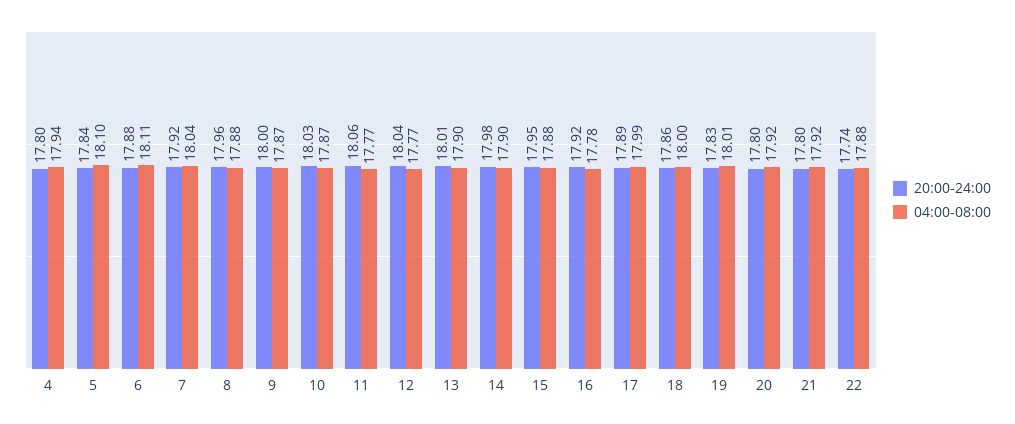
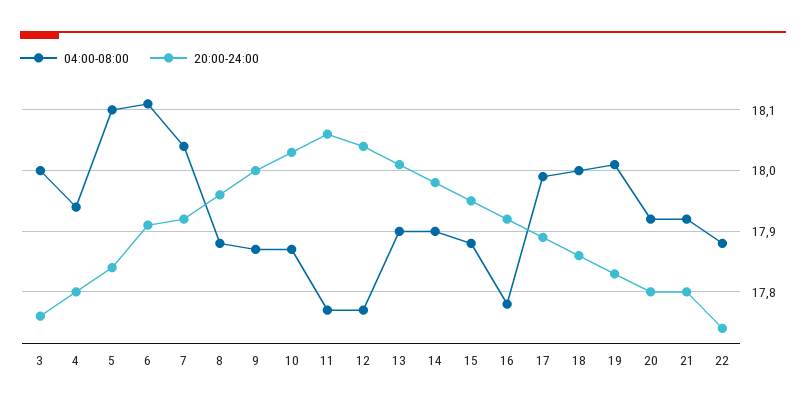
  {
    "20:00-24:00": {
      "4": 17.8,
      "5": 17.84,
-     "6": 17.88,
+     "6": 17.91,
      "7": 17.92,
      "8": 17.96,
      "9": 18,
      "10": 18.03,
      "11": 18.06,
      "12": 18.04,
      "13": 18.01,
      "14": 17.98,
      "15": 17.95,
      "16": 17.92,
      "17": 17.89,
      "18": 17.86,
      "19": 17.83,
      "20": 17.8,
      "21": 17.8,
-     "22": 17.74
+     "22": 17.74,
+     "3": 17.76
    },
    "04:00-08:00": {
      "4": 17.94,
      "5": 18.1,
      "6": 18.11,
      "7": 18.04,
      "8": 17.88,
      "9": 17.87,
      "10": 17.87,
      "11": 17.77,
      "12": 17.77,
      "13": 17.9,
      "14": 17.9,
      "15": 17.88,
      "16": 17.78,
      "17": 17.99,
      "18": 18,
      "19": 18.01,
      "20": 17.92,
      "21": 17.92,
-     "22": 17.88
+     "22": 17.88,
+     "3": 18
    }
  }

